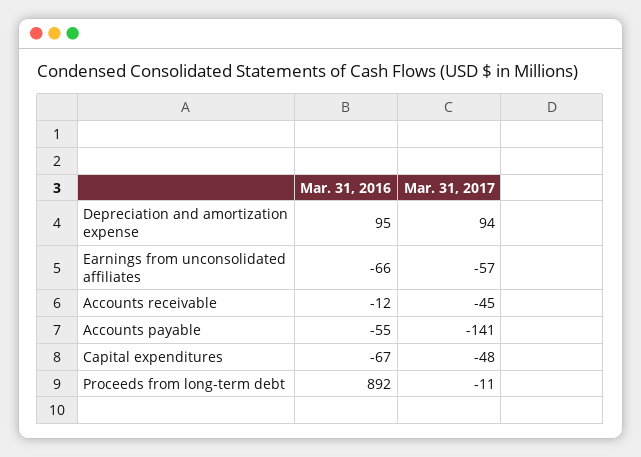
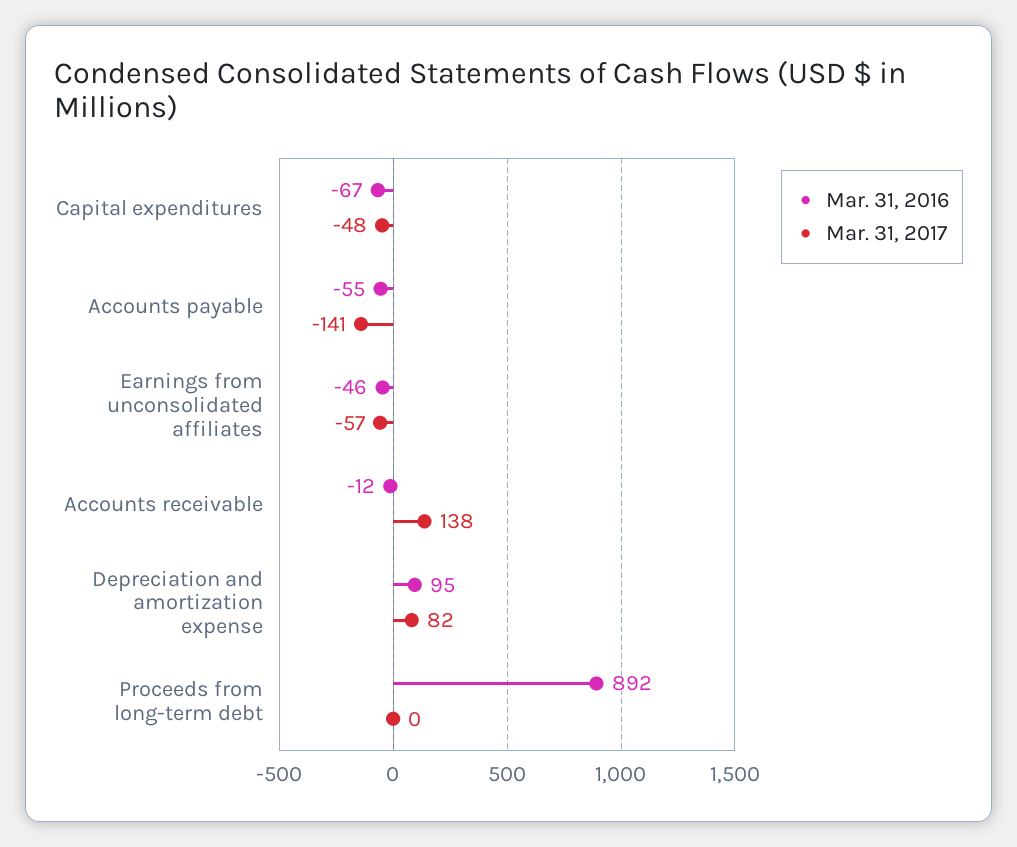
  {
    "Mar. 31, 2016": {
      "Depreciation and amortization expense": 95,
-     "Earnings from unconsolidated affiliates": -66,
+     "Earnings from unconsolidated affiliates": -46,
      "Accounts receivable": -12,
      "Accounts payable": -55,
      "Capital expenditures": -67,
      "Proceeds from long-term debt": 892
    },
    "Mar. 31, 2017": {
-     "Depreciation and amortization expense": 94,
+     "Depreciation and amortization expense": 82,
      "Earnings from unconsolidated affiliates": -57,
-     "Accounts receivable": -45,
+     "Accounts receivable": 138,
      "Accounts payable": -141,
      "Capital expenditures": -48,
-     "Proceeds from long-term debt": -11
+     "Proceeds from long-term debt": 0
    }
  }

